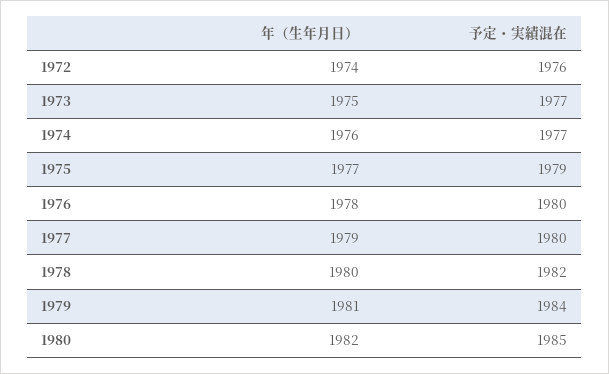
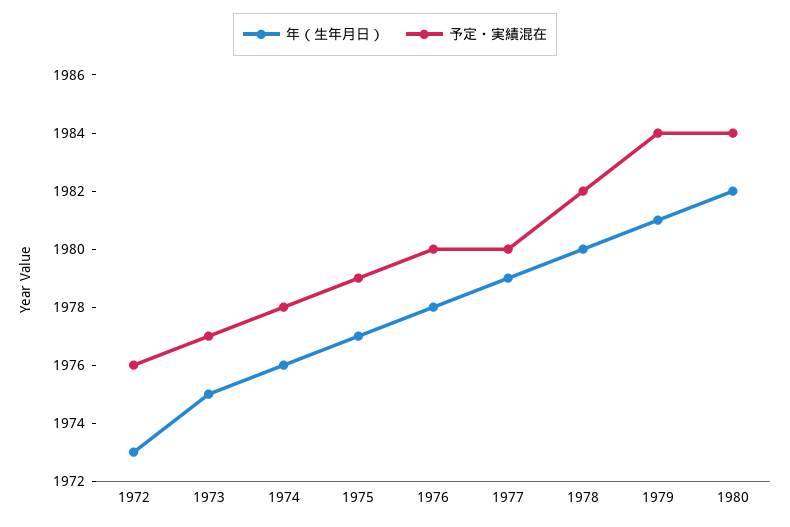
  {
    "年（生年月日）": {
-     "1972": 1974,
+     "1972": 1973,
      "1973": 1975,
      "1974": 1976,
      "1975": 1977,
      "1976": 1978,
      "1977": 1979,
      "1978": 1980,
      "1979": 1981,
      "1980": 1982
    },
    "予定・実績混在": {
      "1972": 1976,
      "1973": 1977,
-     "1974": 1977,
+     "1974": 1978,
      "1975": 1979,
      "1976": 1980,
      "1977": 1980,
      "1978": 1982,
      "1979": 1984,
-     "1980": 1985
+     "1980": 1984
    }
  }

